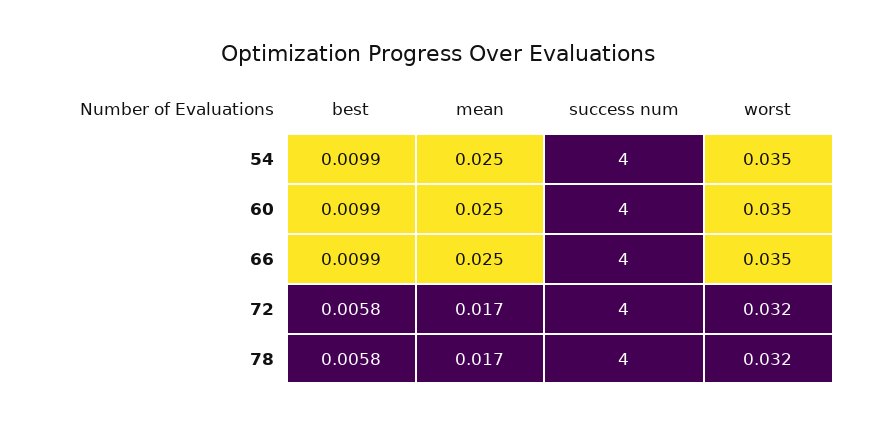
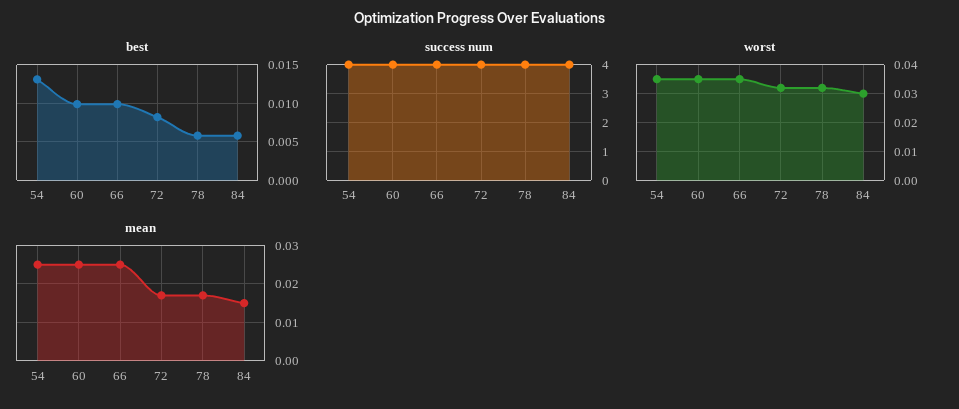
  {
    "best": {
-     "54": 0.0099,
+     "54": 0.013,
      "60": 0.0099,
      "66": 0.0099,
-     "72": 0.0058,
+     "72": 0.008,
-     "78": 0.0058
+     "78": 0.0058,
+     "84": 0.006
    },
    "mean": {
      "54": 0.025,
      "60": 0.025,
      "66": 0.025,
      "72": 0.017,
-     "78": 0.017
+     "78": 0.017,
+     "84": 0.015
    },
    "success num": {
      "54": 4,
      "60": 4,
      "66": 4,
      "72": 4,
-     "78": 4
+     "78": 4,
+     "84": 4
    },
    "worst": {
      "54": 0.035,
      "60": 0.035,
      "66": 0.035,
      "72": 0.032,
-     "78": 0.032
+     "78": 0.032,
+     "84": 0.03
    }
  }

